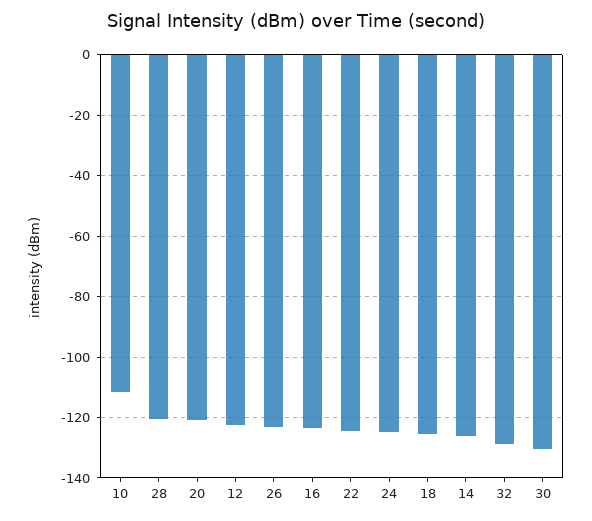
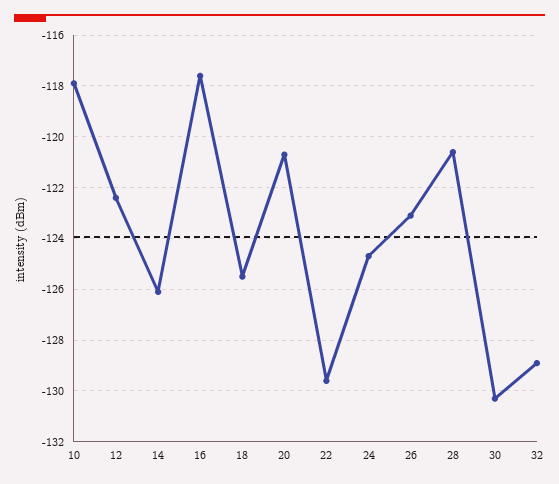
  {
-   "10": -112,
+   "10": -118,
    "28": -120.5,
    "20": -120.5,
    "12": -122.5,
    "26": -123,
-   "16": -124,
+   "16": -117.5,
-   "22": -124,
+   "22": -129.5,
    "24": -124.5,
    "18": -125.5,
    "14": -126,
    "32": -129,
    "30": -130.5
  }

